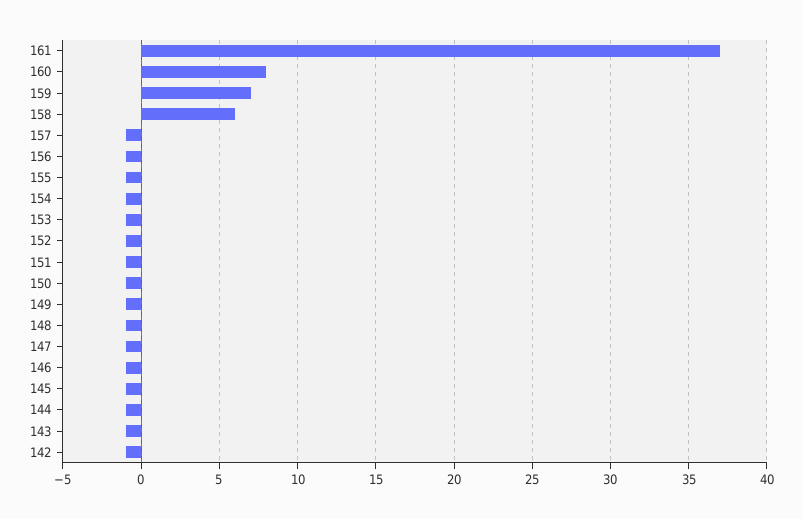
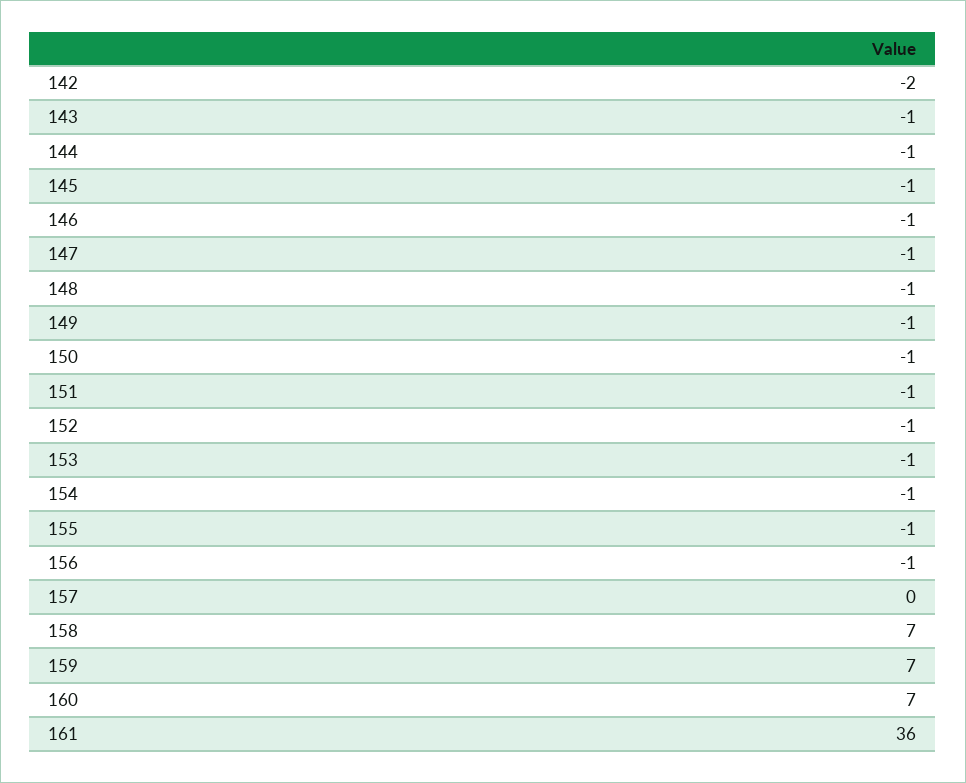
  {
-   "161": 37,
+   "161": 36,
-   "160": 8,
+   "160": 7,
    "159": 7,
-   "158": 6,
+   "158": 7,
-   "157": -1,
+   "157": 0,
    "156": -1,
    "155": -1,
    "154": -1,
    "153": -1,
    "152": -1,
    "151": -1,
    "150": -1,
    "149": -1,
    "148": -1,
    "147": -1,
    "146": -1,
    "145": -1,
    "144": -1,
    "143": -1,
-   "142": -1
+   "142": -2
  }

